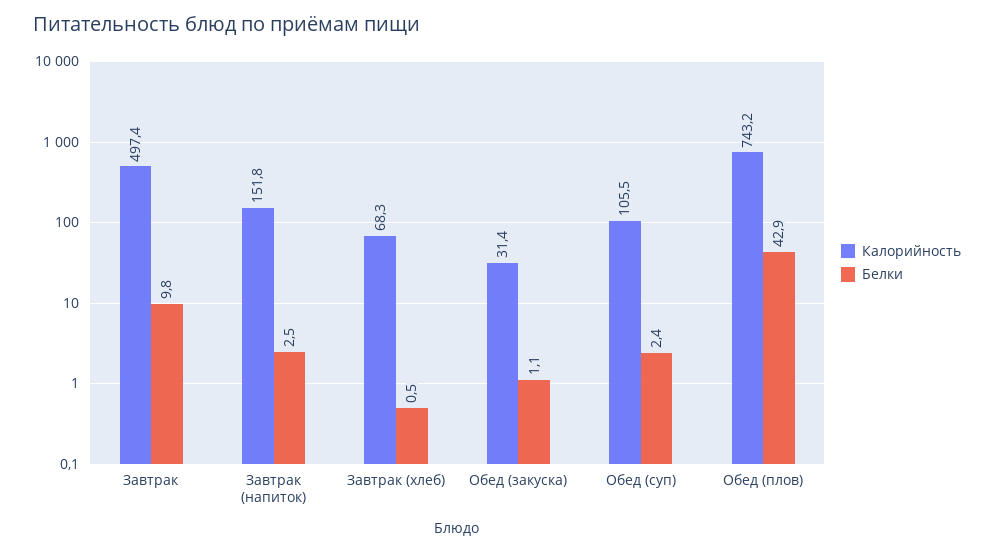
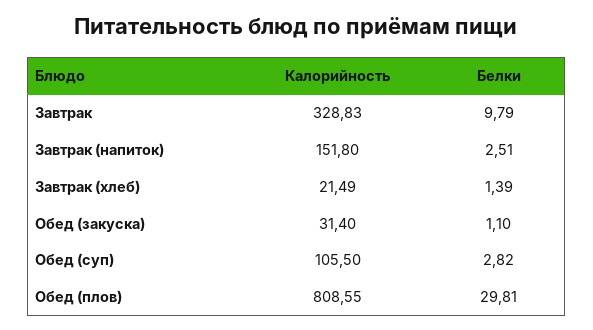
  {
    "Калорийность": {
-     "Завтрак": 497.4,
+     "Завтрак": 328.83,
      "Завтрак (напиток)": 151.8,
-     "Завтрак (хлеб)": 68.3,
+     "Завтрак (хлеб)": 21.49,
      "Обед (закуска)": 31.4,
      "Обед (суп)": 105.5,
-     "Обед (плов)": 743.2
+     "Обед (плов)": 808.55
    },
    "Белки": {
      "Завтрак": 9.79,
      "Завтрак (напиток)": 2.51,
-     "Завтрак (хлеб)": 0.5,
+     "Завтрак (хлеб)": 1.39,
      "Обед (закуска)": 1.1,
-     "Обед (суп)": 2.4,
+     "Обед (суп)": 2.82,
-     "Обед (плов)": 42.9
+     "Обед (плов)": 29.81
    }
  }

